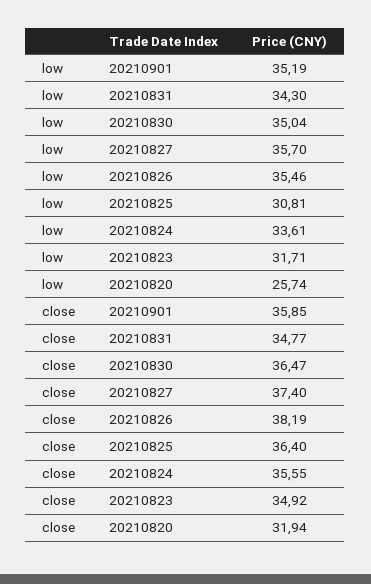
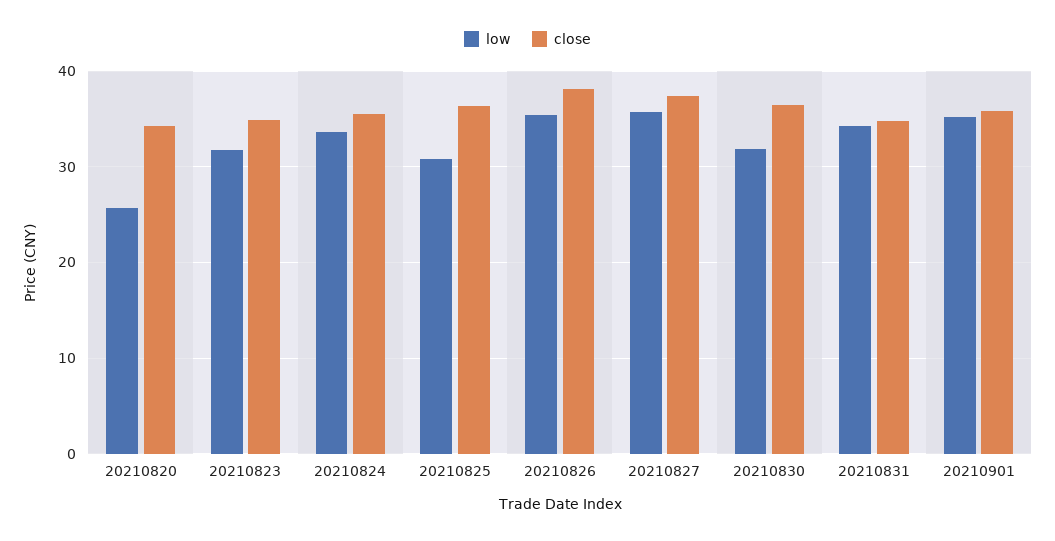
  {
    "low": {
      "20210901": 35.19,
      "20210831": 34.3,
-     "20210830": 35.04,
+     "20210830": 32,
      "20210827": 35.7,
      "20210826": 35.46,
      "20210825": 30.81,
      "20210824": 33.61,
      "20210823": 31.71,
      "20210820": 25.74
    },
    "close": {
      "20210901": 35.85,
      "20210831": 34.77,
      "20210830": 36.47,
      "20210827": 37.4,
      "20210826": 38.19,
      "20210825": 36.4,
      "20210824": 35.55,
      "20210823": 34.92,
-     "20210820": 31.94
+     "20210820": 34
    }
  }

